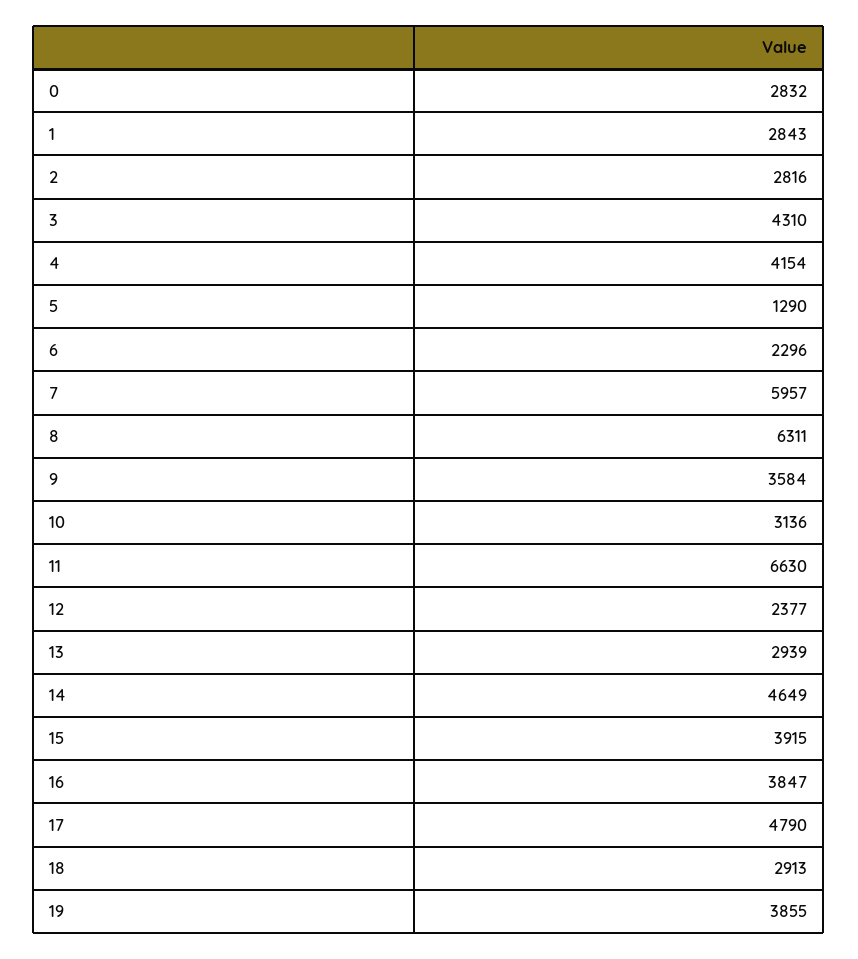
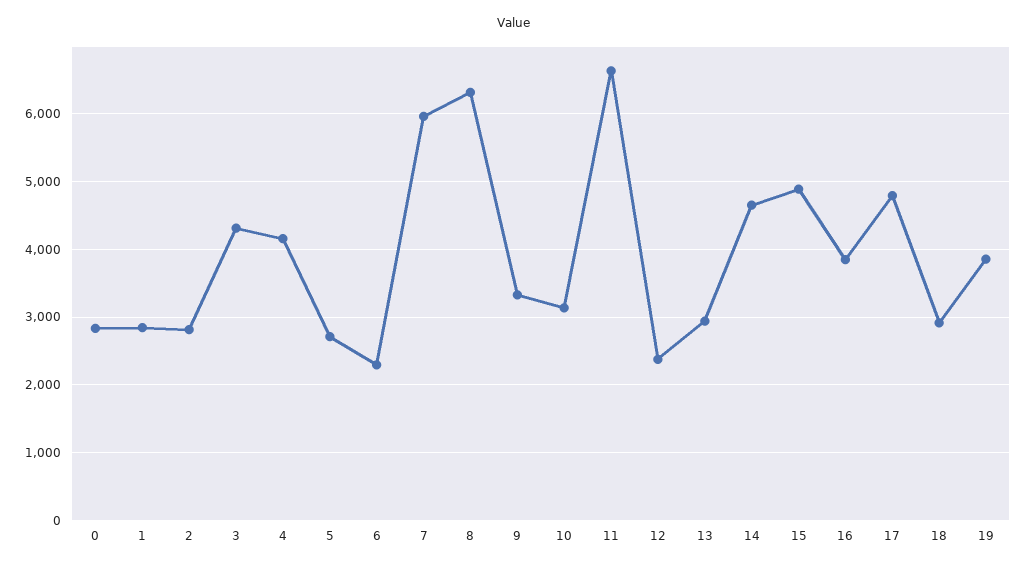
  {
    "0": 2832,
    "1": 2843,
    "2": 2816,
    "3": 4310,
    "4": 4154,
-   "5": 1290,
+   "5": 2700,
    "6": 2296,
    "7": 5957,
    "8": 6311,
-   "9": 3584,
+   "9": 3300,
    "10": 3136,
    "11": 6630,
    "12": 2377,
    "13": 2939,
    "14": 4649,
-   "15": 3915,
+   "15": 4900,
    "16": 3847,
    "17": 4790,
    "18": 2913,
    "19": 3855
  }

